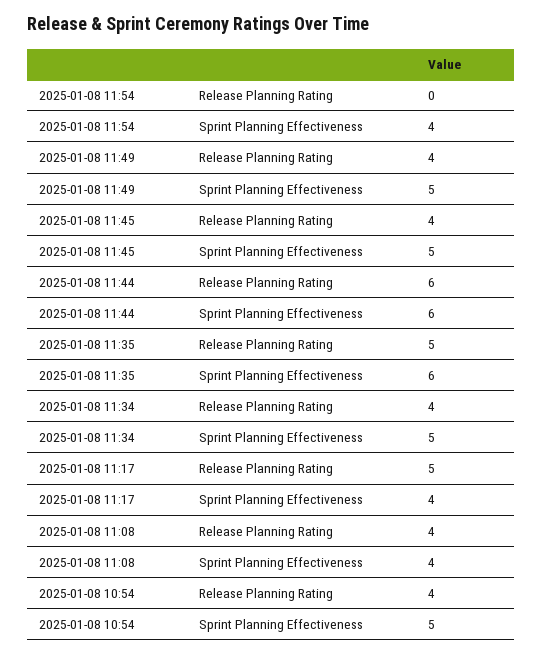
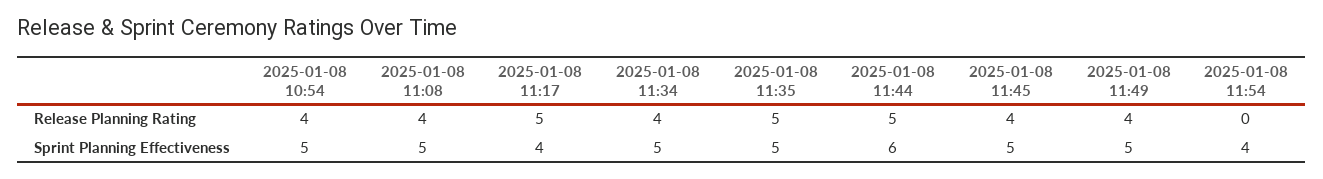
  {
    "2025-01-08 11:54": {
      "Release Planning Rating": 0,
      "Sprint Planning Effectiveness": 4
    },
    "2025-01-08 11:49": {
      "Release Planning Rating": 4,
      "Sprint Planning Effectiveness": 5
    },
    "2025-01-08 11:45": {
      "Release Planning Rating": 4,
      "Sprint Planning Effectiveness": 5
    },
    "2025-01-08 11:44": {
-     "Release Planning Rating": 6,
+     "Release Planning Rating": 5,
      "Sprint Planning Effectiveness": 6
    },
    "2025-01-08 11:35": {
      "Release Planning Rating": 5,
-     "Sprint Planning Effectiveness": 6
+     "Sprint Planning Effectiveness": 5
    },
    "2025-01-08 11:34": {
      "Release Planning Rating": 4,
      "Sprint Planning Effectiveness": 5
    },
    "2025-01-08 11:17": {
      "Release Planning Rating": 5,
      "Sprint Planning Effectiveness": 4
    },
    "2025-01-08 11:08": {
      "Release Planning Rating": 4,
-     "Sprint Planning Effectiveness": 4
+     "Sprint Planning Effectiveness": 5
    },
    "2025-01-08 10:54": {
      "Release Planning Rating": 4,
      "Sprint Planning Effectiveness": 5
    }
  }

